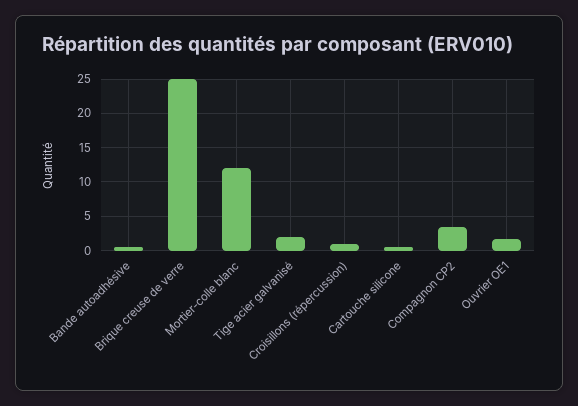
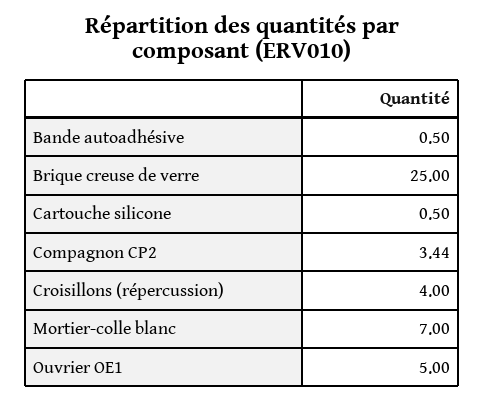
  {
    "Bande autoadhésive": 0.5,
    "Brique creuse de verre": 25,
-   "Mortier-colle blanc": 12,
+   "Mortier-colle blanc": 7,
-   "Tige acier galvanisé": 2,
-   "Croisillons (répercussion)": 1,
+   "Croisillons (répercussion)": 4,
    "Cartouche silicone": 0.5,
    "Compagnon CP2": 3.44,
-   "Ouvrier OE1": 2
+   "Ouvrier OE1": 5
  }

